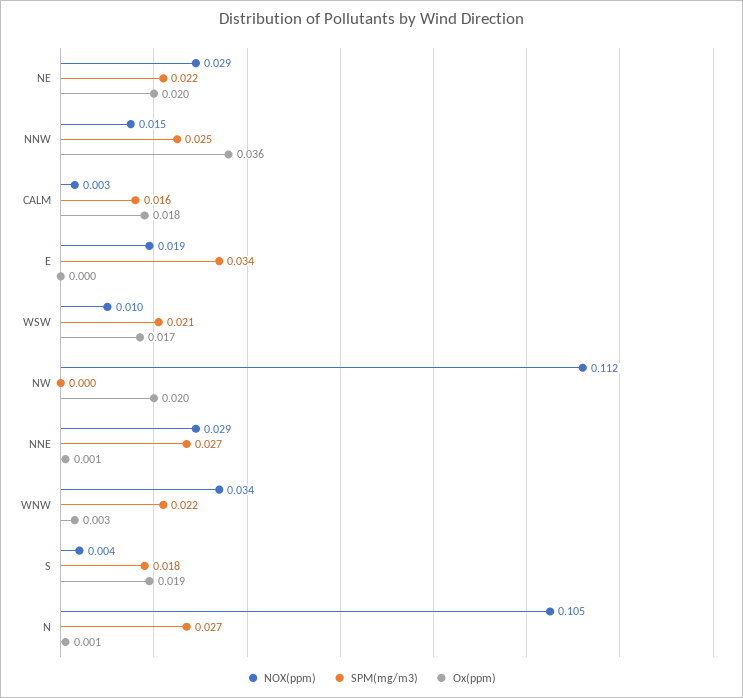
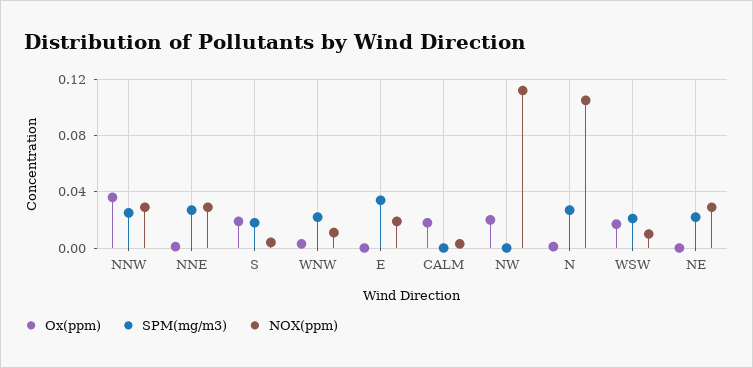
  {
    "NOX(ppm)": {
      "NE": 0.029,
-     "NNW": 0.015,
+     "NNW": 0.03,
      "CALM": 0.003,
      "E": 0.019,
      "WSW": 0.01,
      "NW": 0.112,
      "NNE": 0.029,
-     "WNW": 0.034,
+     "WNW": 0.01,
      "S": 0.004,
      "N": 0.105
    },
    "SPM(mg/m3)": {
      "NE": 0.022,
      "NNW": 0.025,
-     "CALM": 0.016,
+     "CALM": 0,
      "E": 0.034,
      "WSW": 0.021,
      "NW": 0,
      "NNE": 0.027,
      "WNW": 0.022,
      "S": 0.018,
      "N": 0.027
    },
    "Ox(ppm)": {
-     "NE": 0.02,
+     "NE": 0,
      "NNW": 0.036,
      "CALM": 0.018,
      "E": 0,
      "WSW": 0.017,
      "NW": 0.02,
      "NNE": 0.001,
      "WNW": 0.003,
      "S": 0.019,
      "N": 0.001
    }
  }

